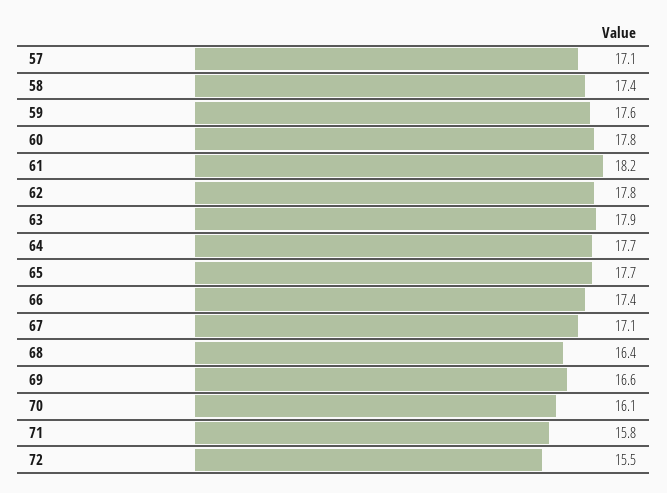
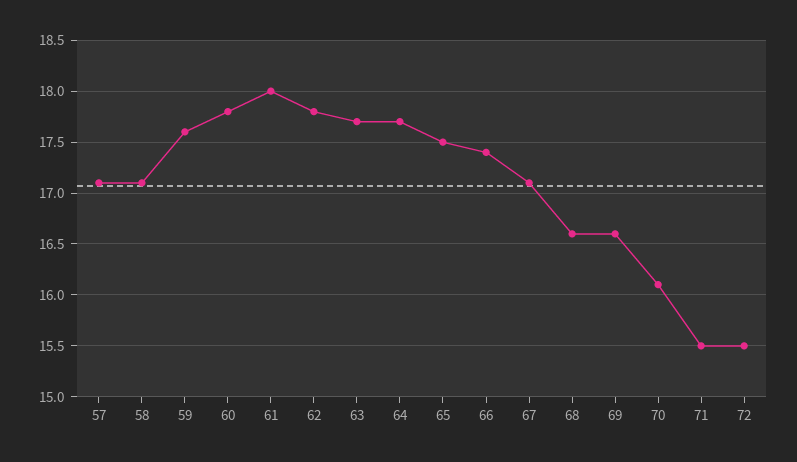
  {
    "57": 17.1,
-   "58": 17.4,
+   "58": 17.1,
    "59": 17.6,
    "60": 17.8,
-   "61": 18.2,
+   "61": 18,
    "62": 17.8,
-   "63": 17.9,
+   "63": 17.7,
    "64": 17.7,
-   "65": 17.7,
+   "65": 17.5,
    "66": 17.4,
    "67": 17.1,
-   "68": 16.4,
+   "68": 16.6,
    "69": 16.6,
    "70": 16.1,
-   "71": 15.8,
+   "71": 15.5,
    "72": 15.5
  }

